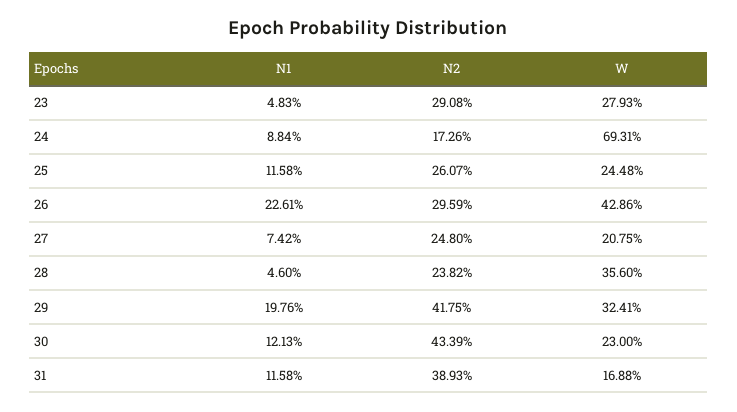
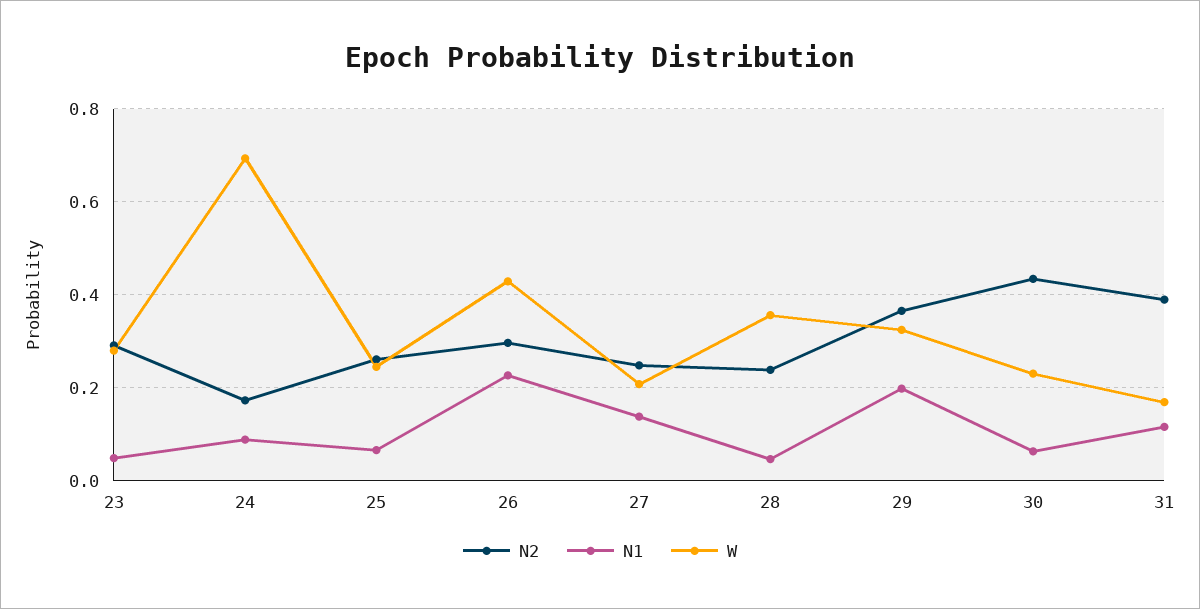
  {
    "N1": {
      "23": 0.0483,
      "24": 0.0884,
-     "25": 0.1158,
+     "25": 0.06,
      "26": 0.2261,
-     "27": 0.0742,
+     "27": 0.14,
      "28": 0.046,
      "29": 0.1976,
-     "30": 0.1213,
+     "30": 0.06,
      "31": 0.1158
    },
    "N2": {
      "23": 0.2908,
      "24": 0.1726,
      "25": 0.2607,
      "26": 0.2959,
      "27": 0.248,
      "28": 0.2382,
-     "29": 0.4175,
+     "29": 0.36,
      "30": 0.4339,
      "31": 0.3893
    },
    "W": {
      "23": 0.2793,
      "24": 0.6931,
      "25": 0.2448,
      "26": 0.4286,
      "27": 0.2075,
      "28": 0.356,
      "29": 0.3241,
      "30": 0.23,
      "31": 0.1688
    }
  }

